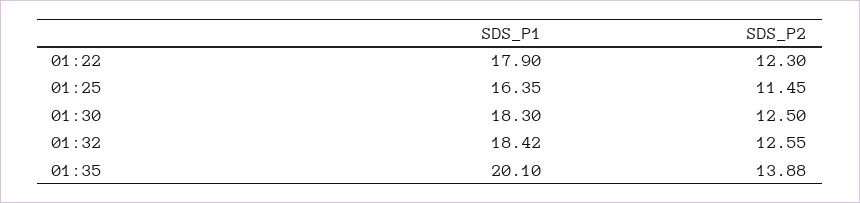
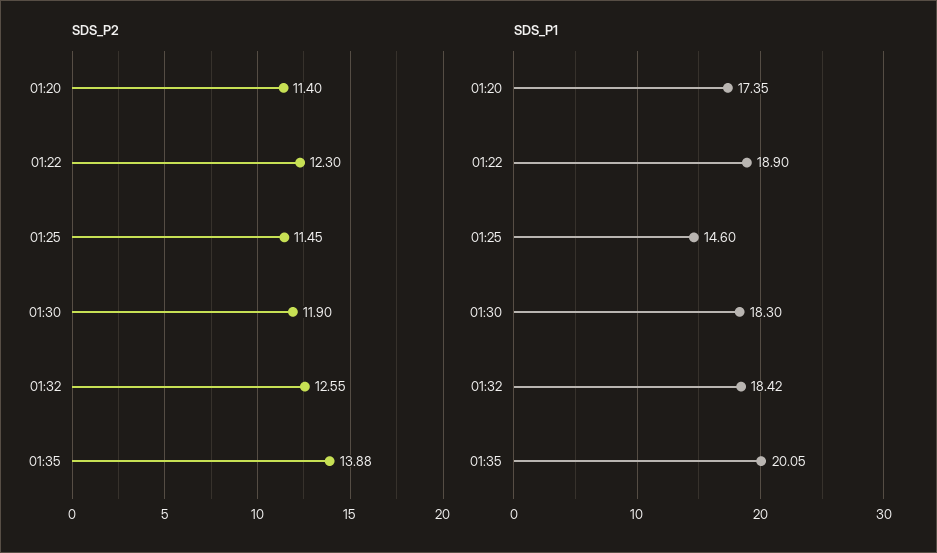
  {
    "SDS_P1": {
-     "01:22": 17.9,
+     "01:22": 18.9,
-     "01:25": 16.35,
+     "01:25": 14.6,
      "01:30": 18.3,
      "01:32": 18.42,
-     "01:35": 20.1
+     "01:35": 20.05,
+     "01:20": 17.35
    },
    "SDS_P2": {
      "01:22": 12.3,
      "01:25": 11.45,
-     "01:30": 12.5,
+     "01:30": 11.9,
      "01:32": 12.55,
-     "01:35": 13.88
+     "01:35": 13.88,
+     "01:20": 11.4
    }
  }

